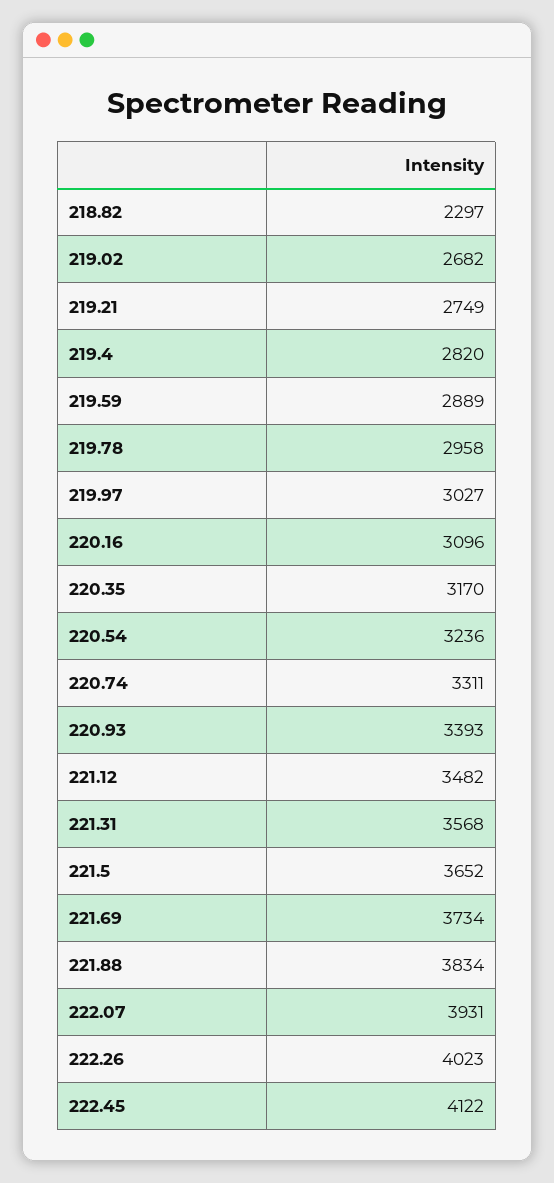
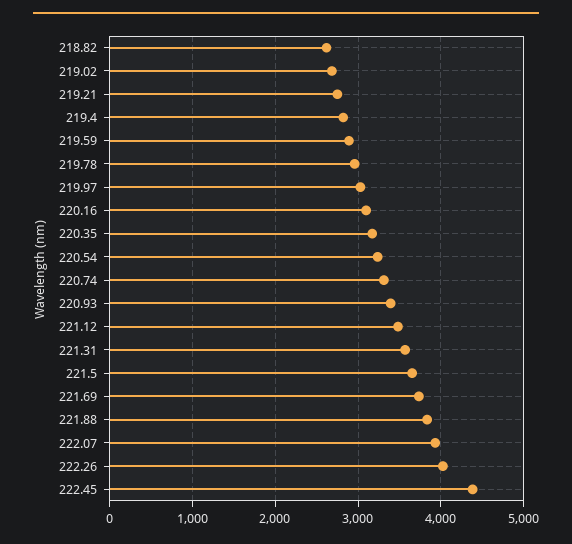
  {
-   "218.82": 2297,
+   "218.82": 2600,
    "219.02": 2682,
    "219.21": 2749,
    "219.4": 2820,
    "219.59": 2889,
    "219.78": 2958,
    "219.97": 3027,
    "220.16": 3096,
    "220.35": 3170,
    "220.54": 3236,
    "220.74": 3311,
    "220.93": 3393,
    "221.12": 3482,
    "221.31": 3568,
    "221.5": 3652,
    "221.69": 3734,
    "221.88": 3834,
    "222.07": 3931,
    "222.26": 4023,
-   "222.45": 4122
+   "222.45": 4400
  }

